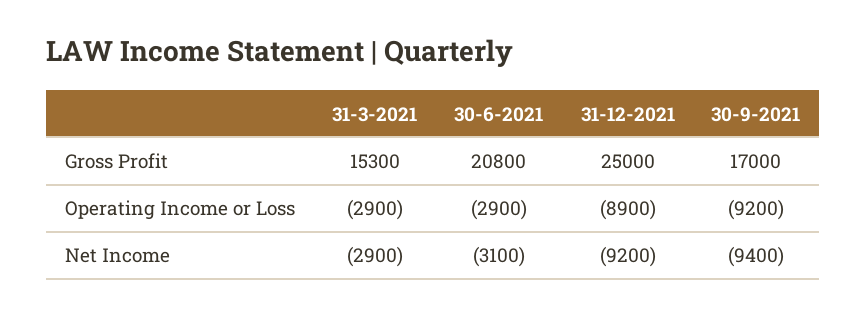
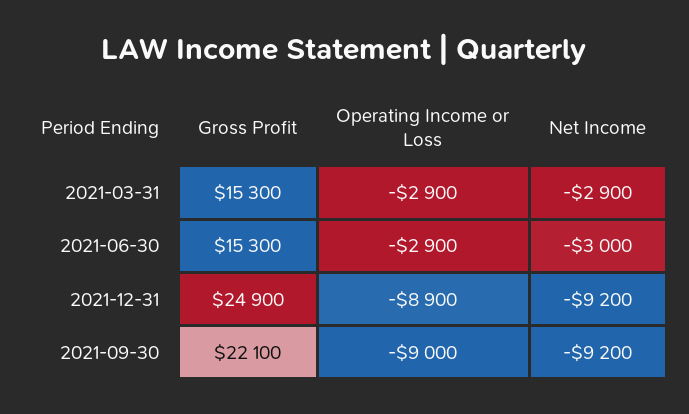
  {
    "31-3-2021": {
      "Gross Profit": 15300,
      "Operating Income or Loss": -2900,
      "Net Income": -2900
    },
    "30-6-2021": {
-     "Gross Profit": 20800,
+     "Gross Profit": 15300,
      "Operating Income or Loss": -2900,
-     "Net Income": -3100
+     "Net Income": -3000
    },
    "31-12-2021": {
-     "Gross Profit": 25000,
+     "Gross Profit": 24900,
      "Operating Income or Loss": -8900,
      "Net Income": -9200
    },
    "30-9-2021": {
-     "Gross Profit": 17000,
+     "Gross Profit": 22100,
-     "Operating Income or Loss": -9200,
+     "Operating Income or Loss": -9000,
-     "Net Income": -9400
+     "Net Income": -9200
    }
  }

